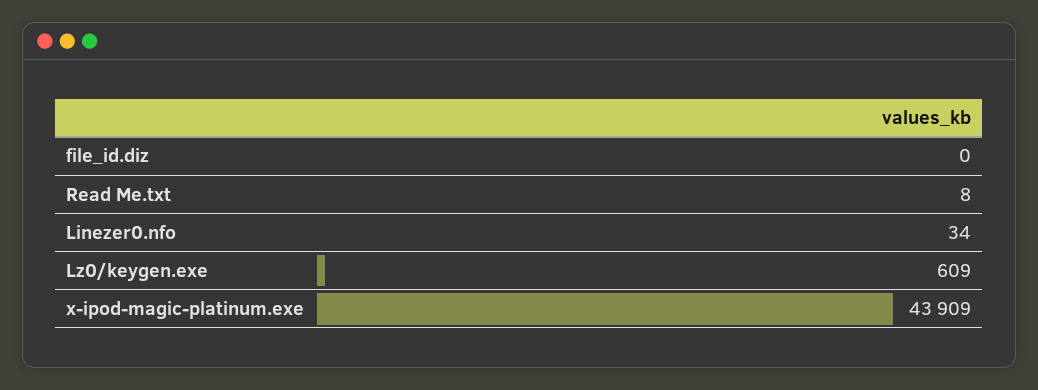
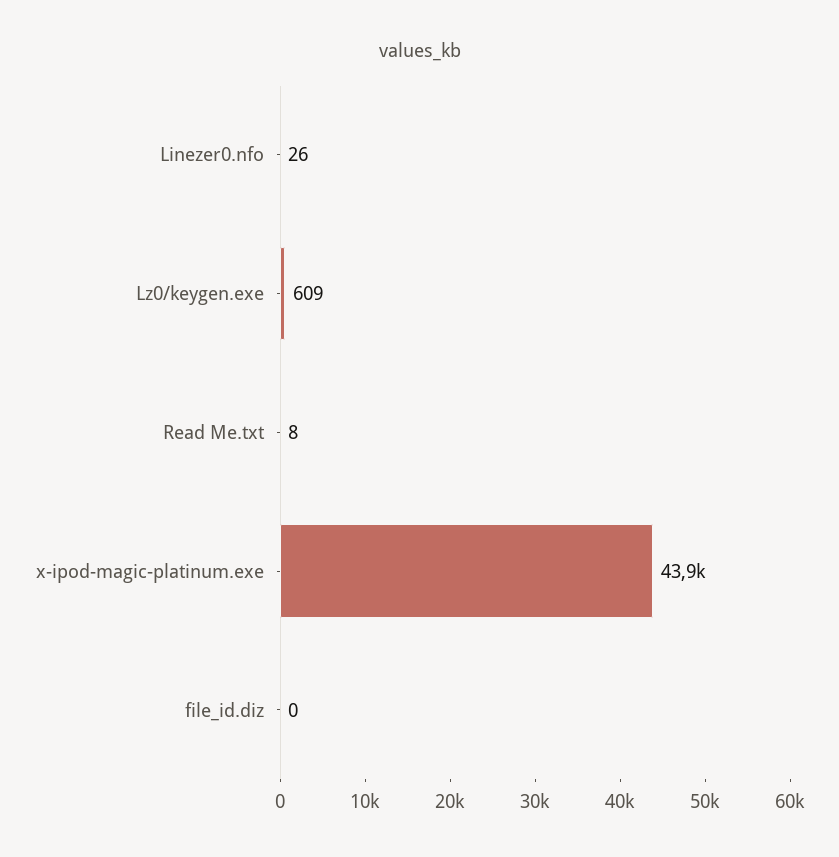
  {
    "file_id.diz": 0,
    "Read Me.txt": 8,
-   "Linezer0.nfo": 34,
+   "Linezer0.nfo": 26,
    "Lz0/keygen.exe": 609,
    "x-ipod-magic-platinum.exe": 43909
  }

